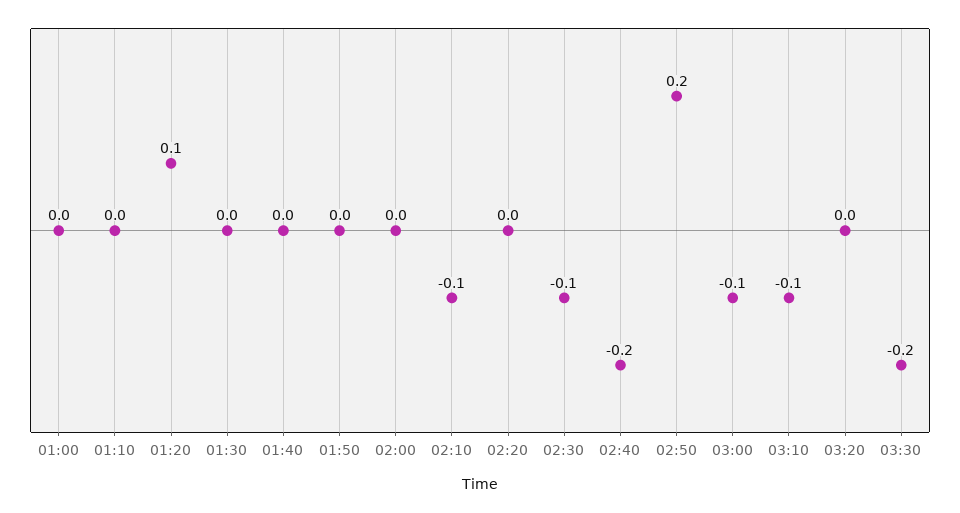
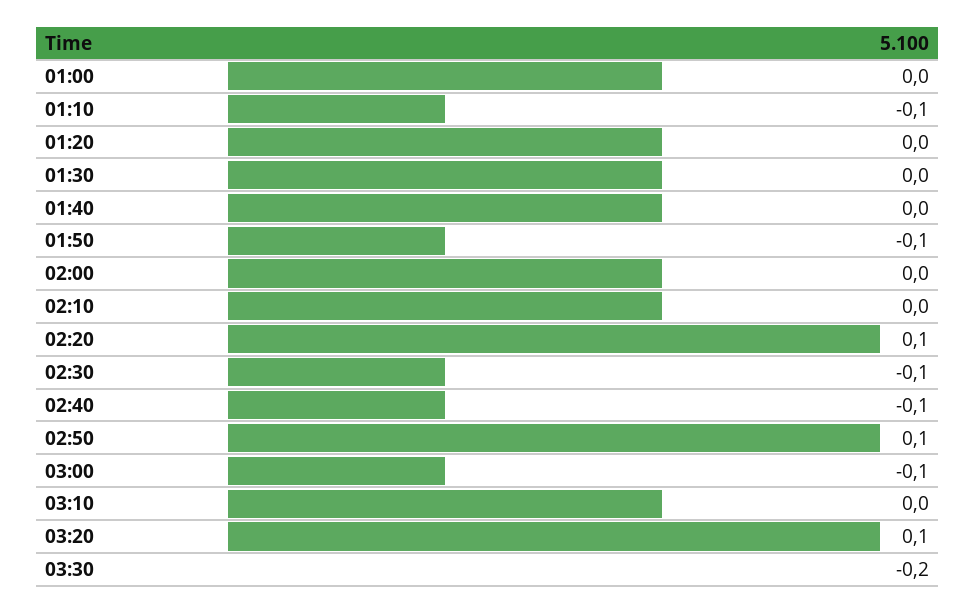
  {
    "01:00": 0,
-   "01:10": 0,
+   "01:10": -0.1,
-   "01:20": 0.1,
+   "01:20": 0,
    "01:30": 0,
    "01:40": 0,
-   "01:50": 0,
+   "01:50": -0.1,
    "02:00": 0,
-   "02:10": -0.1,
+   "02:10": 0,
-   "02:20": 0,
+   "02:20": 0.1,
    "02:30": -0.1,
-   "02:40": -0.2,
+   "02:40": -0.1,
-   "02:50": 0.2,
+   "02:50": 0.1,
    "03:00": -0.1,
-   "03:10": -0.1,
+   "03:10": 0,
-   "03:20": 0,
+   "03:20": 0.1,
    "03:30": -0.2
  }

